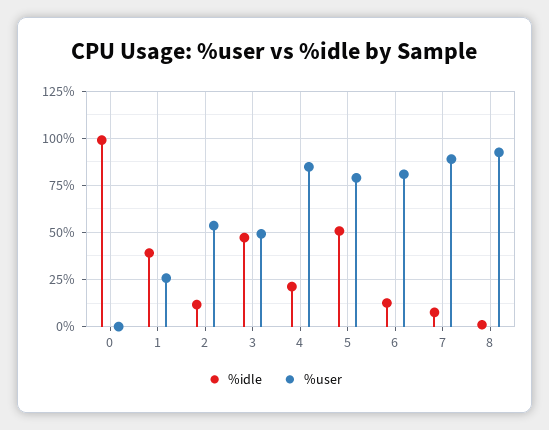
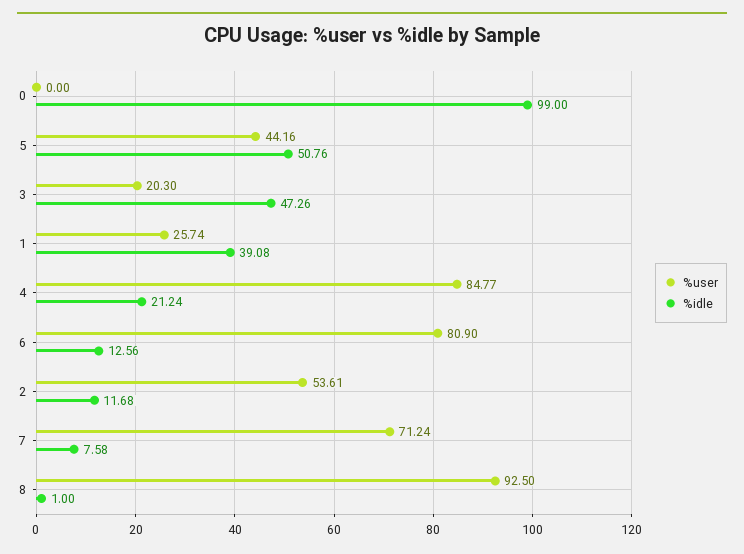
  {
    "%idle": {
      "0": 99,
      "1": 39.08,
      "2": 11.68,
      "3": 47.26,
      "4": 21.24,
      "5": 50.76,
      "6": 12.56,
      "7": 7.58,
      "8": 1
    },
    "%user": {
      "0": 0,
      "1": 25.74,
      "2": 53.61,
-     "3": 50,
+     "3": 20.3,
      "4": 84.77,
-     "5": 80,
+     "5": 44.16,
      "6": 80.9,
-     "7": 90,
+     "7": 71.24,
      "8": 92.5
    }
  }

